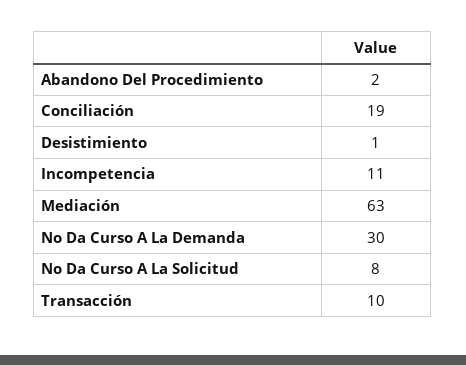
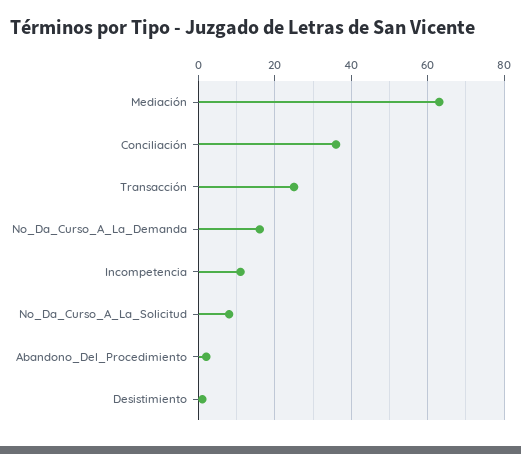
  {
    "Abandono Del Procedimiento": 2,
-   "Conciliación": 19,
+   "Conciliación": 35,
    "Desistimiento": 1,
    "Incompetencia": 11,
    "Mediación": 63,
-   "No Da Curso A La Demanda": 30,
+   "No Da Curso A La Demanda": 15,
    "No Da Curso A La Solicitud": 8,
-   "Transacción": 10
+   "Transacción": 25
  }

